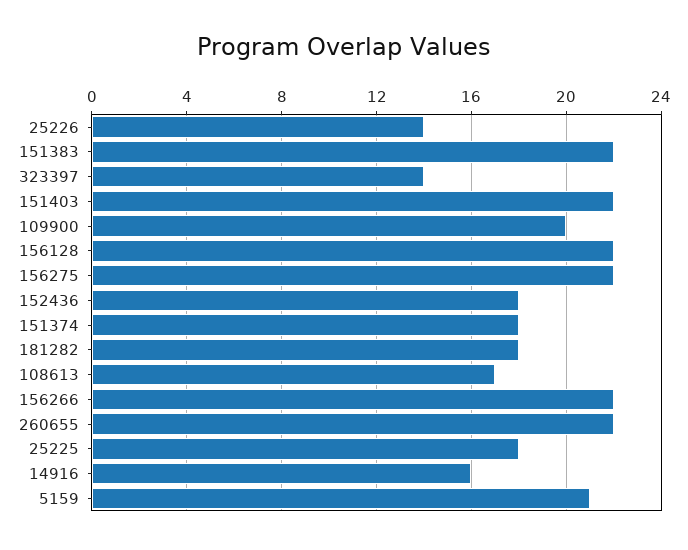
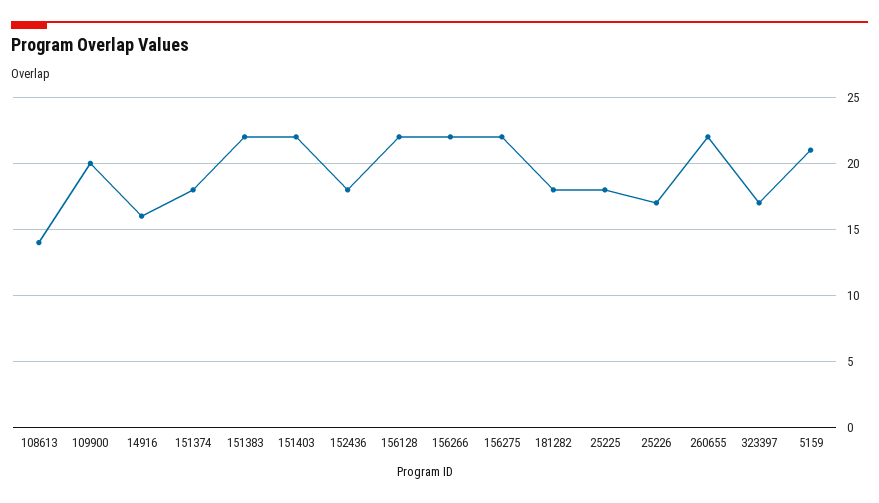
  {
-   "25226": 14,
+   "25226": 17,
    "151383": 22,
-   "323397": 14,
+   "323397": 17,
    "151403": 22,
    "109900": 20,
    "156128": 22,
    "156275": 22,
    "152436": 18,
    "151374": 18,
    "181282": 18,
-   "108613": 17,
+   "108613": 14,
    "156266": 22,
    "260655": 22,
    "25225": 18,
    "14916": 16,
    "5159": 21
  }

